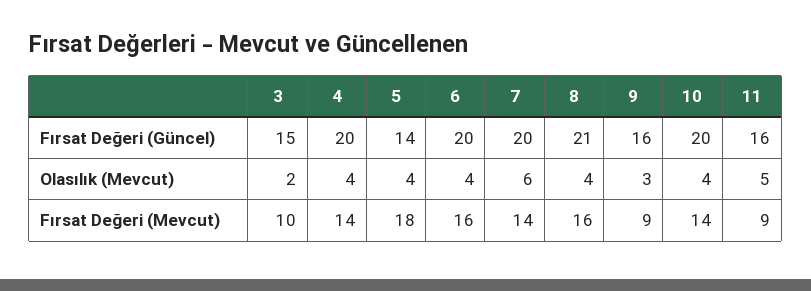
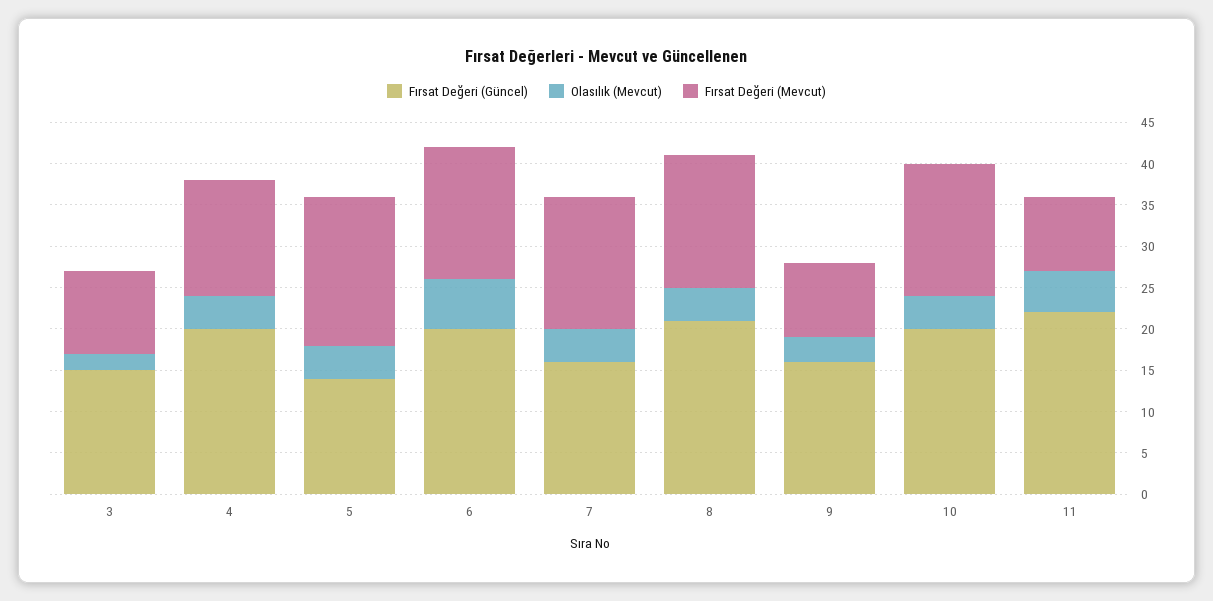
  {
    "Fırsat Değeri (Güncel)": {
      "3": 15,
      "4": 20,
      "5": 14,
      "6": 20,
-     "7": 20,
+     "7": 16,
      "8": 21,
      "9": 16,
      "10": 20,
-     "11": 16
+     "11": 22
    },
    "Olasılık (Mevcut)": {
      "3": 2,
      "4": 4,
      "5": 4,
-     "6": 4,
+     "6": 6,
-     "7": 6,
+     "7": 4,
      "8": 4,
      "9": 3,
      "10": 4,
      "11": 5
    },
    "Fırsat Değeri (Mevcut)": {
      "3": 10,
      "4": 14,
      "5": 18,
      "6": 16,
-     "7": 14,
+     "7": 16,
      "8": 16,
      "9": 9,
-     "10": 14,
+     "10": 16,
      "11": 9
    }
  }

